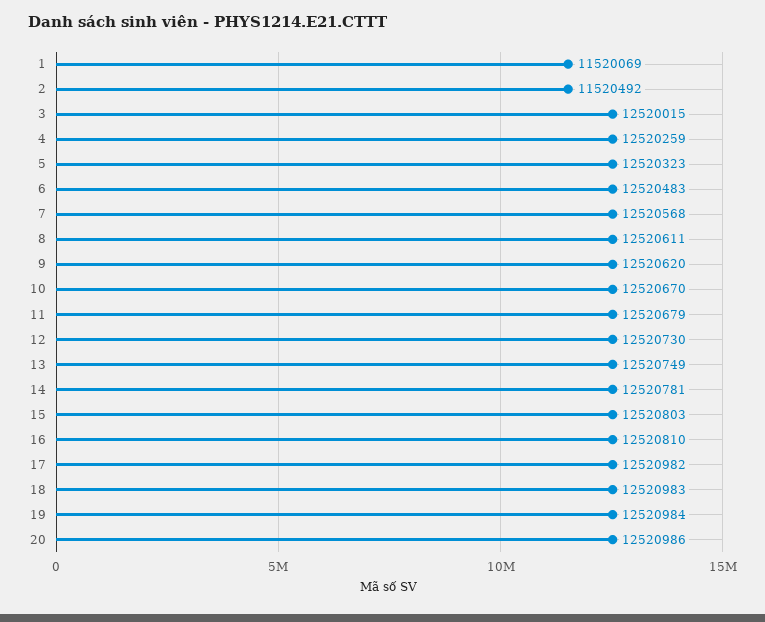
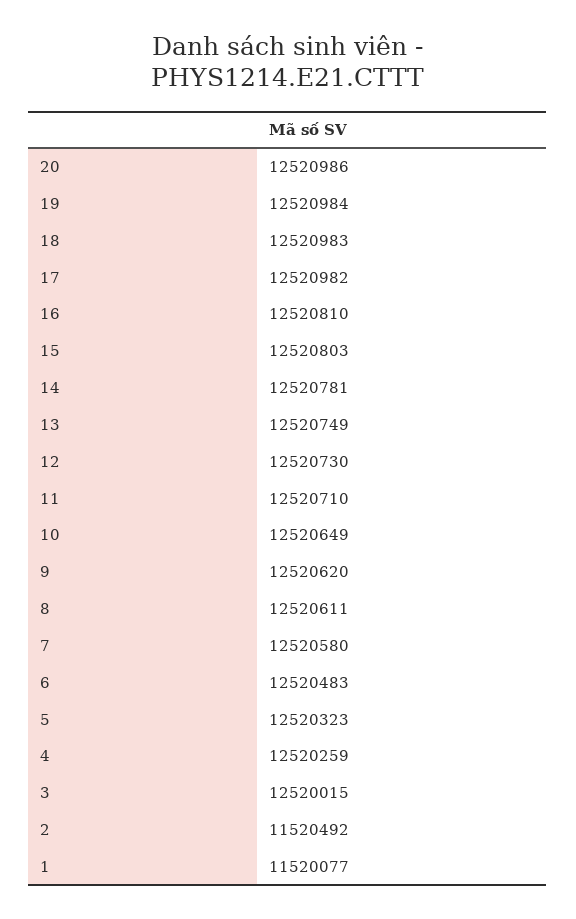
  {
-   "1": 11520069,
+   "1": 11520077,
    "2": 11520492,
    "3": 12520015,
    "4": 12520259,
    "5": 12520323,
    "6": 12520483,
-   "7": 12520568,
+   "7": 12520580,
    "8": 12520611,
    "9": 12520620,
-   "10": 12520670,
+   "10": 12520649,
-   "11": 12520679,
+   "11": 12520710,
    "12": 12520730,
    "13": 12520749,
    "14": 12520781,
    "15": 12520803,
    "16": 12520810,
    "17": 12520982,
    "18": 12520983,
    "19": 12520984,
    "20": 12520986
  }

